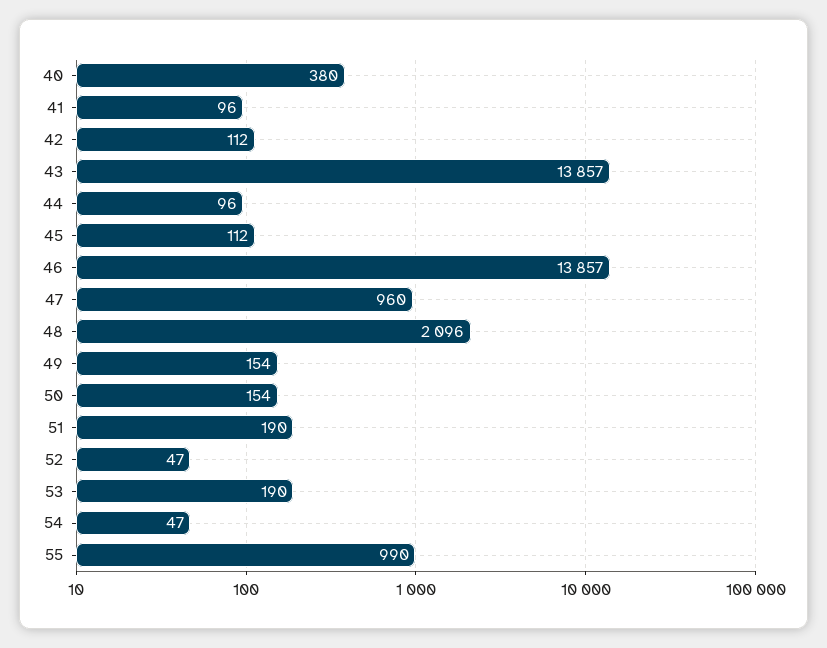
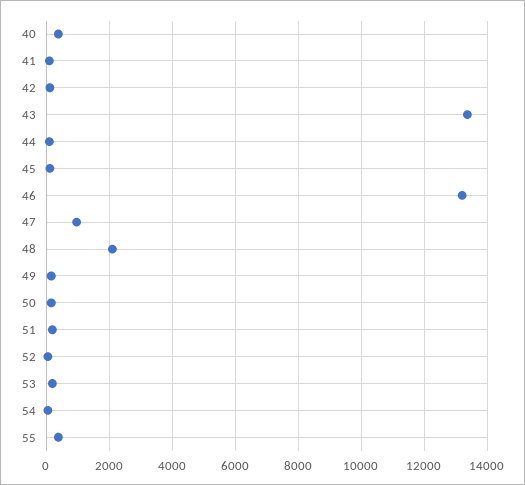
  {
    "40": 380,
    "41": 96,
    "42": 112,
-   "43": 13857,
+   "43": 13400,
    "44": 96,
    "45": 112,
-   "46": 13857,
+   "46": 13200,
    "47": 960,
    "48": 2096,
    "49": 154,
    "50": 154,
    "51": 190,
    "52": 47,
    "53": 190,
    "54": 47,
-   "55": 990
+   "55": 400
  }

